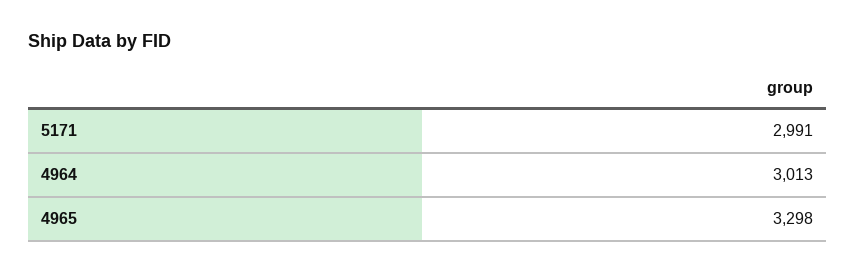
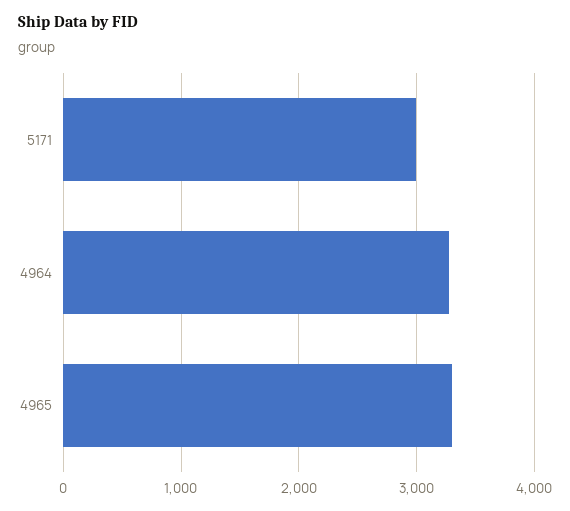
  {
    "5171": 2991,
-   "4964": 3013,
+   "4964": 3300,
    "4965": 3298
  }

